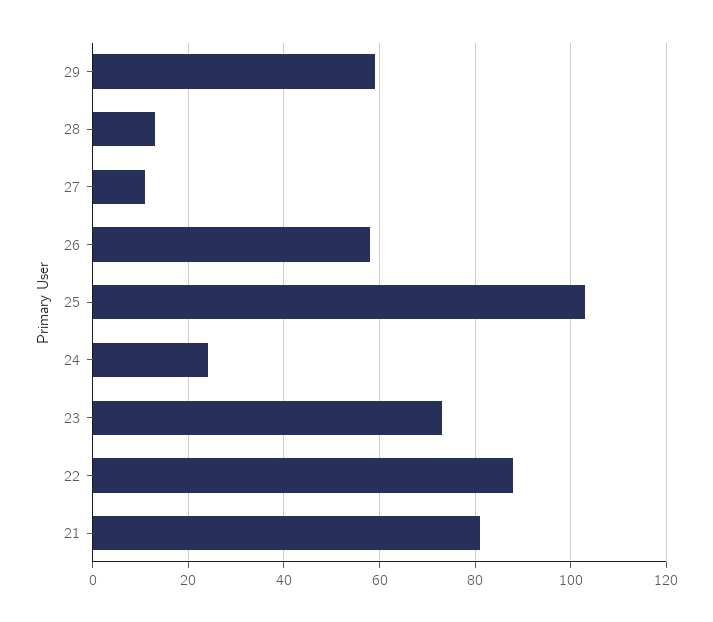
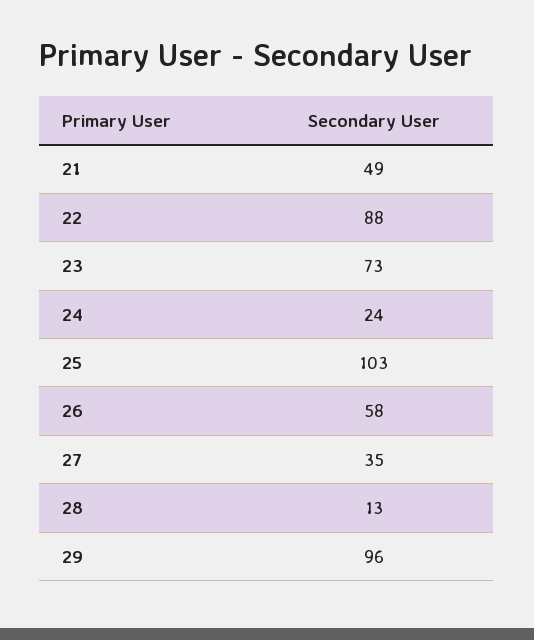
  {
-   "29": 60,
+   "29": 96,
    "28": 13,
-   "27": 10,
+   "27": 35,
    "26": 58,
    "25": 103,
    "24": 24,
    "23": 73,
    "22": 88,
-   "21": 80
+   "21": 49
  }

